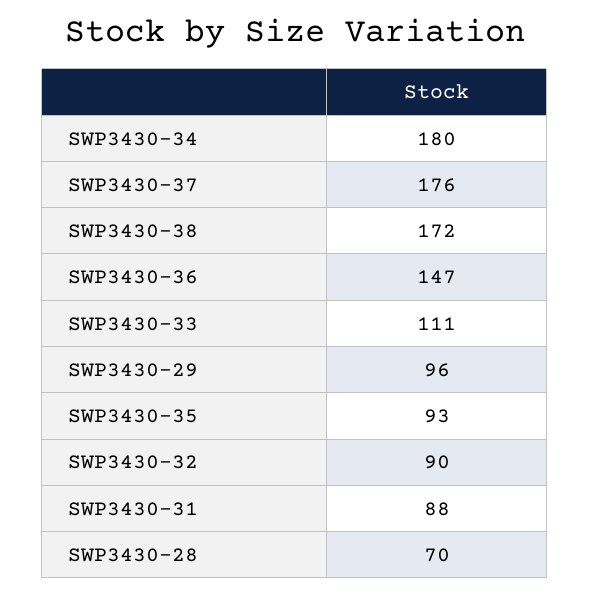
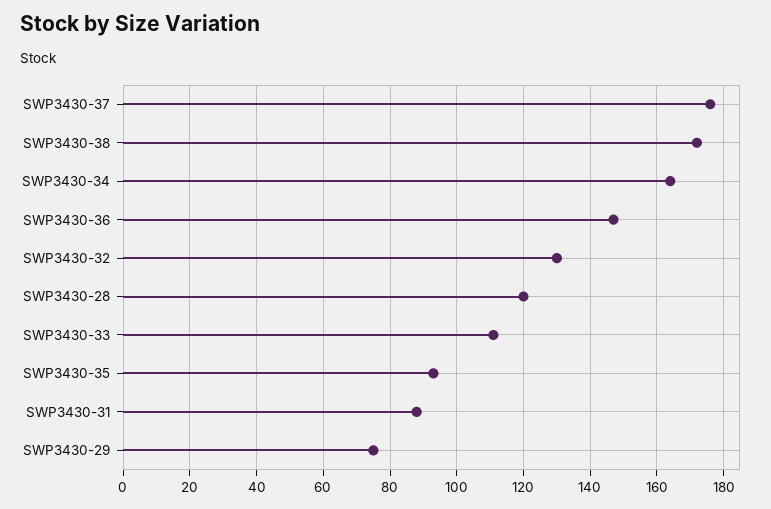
  {
-   "SWP3430-34": 180,
+   "SWP3430-34": 165,
    "SWP3430-37": 176,
    "SWP3430-38": 172,
    "SWP3430-36": 147,
    "SWP3430-33": 111,
-   "SWP3430-29": 96,
+   "SWP3430-29": 75,
    "SWP3430-35": 93,
-   "SWP3430-32": 90,
+   "SWP3430-32": 130,
    "SWP3430-31": 88,
-   "SWP3430-28": 70
+   "SWP3430-28": 120
  }

